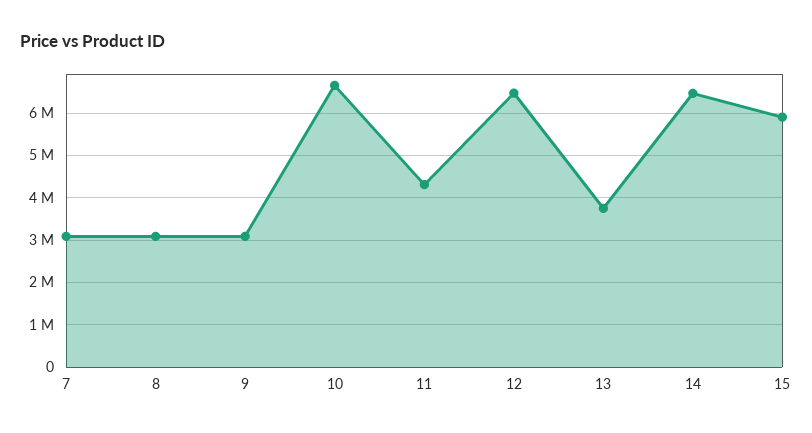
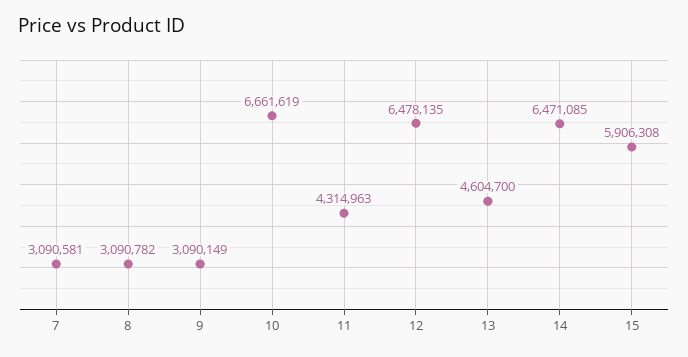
  {
    "7": 3090581,
    "8": 3090782,
    "9": 3090149,
    "10": 6661619,
    "11": 4314963,
    "12": 6478135,
-   "13": 3800000,
+   "13": 4604700,
    "14": 6471085,
    "15": 5906308
  }

